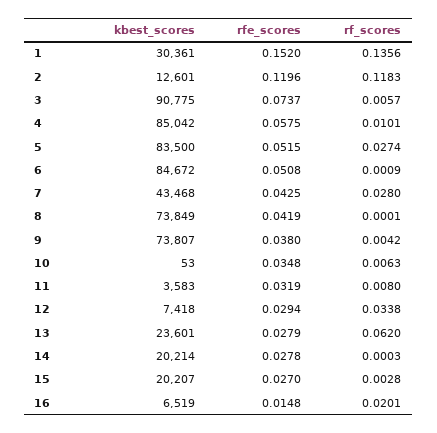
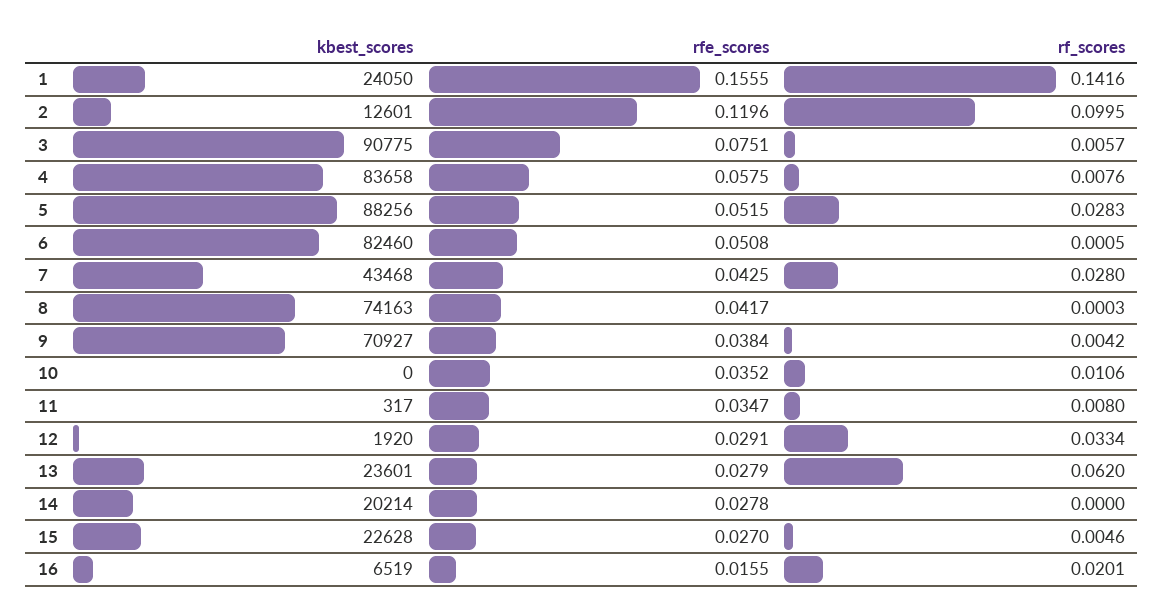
  {
    "kbest_scores": {
-     "1": 30361,
+     "1": 24050,
      "2": 12601,
      "3": 90775,
-     "4": 85042,
+     "4": 83658,
-     "5": 83500,
+     "5": 88256,
-     "6": 84672,
+     "6": 82460,
      "7": 43468,
-     "8": 73849,
+     "8": 74163,
-     "9": 73807,
+     "9": 70927,
-     "10": 53,
+     "10": 0,
-     "11": 3583,
+     "11": 317,
-     "12": 7418,
+     "12": 1920,
      "13": 23601,
      "14": 20214,
-     "15": 20207,
+     "15": 22628,
      "16": 6519
    },
    "rfe_scores": {
-     "1": 0.152,
+     "1": 0.1555,
      "2": 0.1196,
-     "3": 0.0737,
+     "3": 0.0751,
      "4": 0.0575,
      "5": 0.0515,
      "6": 0.0508,
      "7": 0.0425,
-     "8": 0.0419,
+     "8": 0.0417,
-     "9": 0.038,
+     "9": 0.0384,
-     "10": 0.0348,
+     "10": 0.0352,
-     "11": 0.0319,
+     "11": 0.0347,
-     "12": 0.0294,
+     "12": 0.0291,
      "13": 0.0279,
      "14": 0.0278,
      "15": 0.027,
-     "16": 0.0148
+     "16": 0.0155
    },
    "rf_scores": {
-     "1": 0.1356,
+     "1": 0.1416,
-     "2": 0.1183,
+     "2": 0.0995,
      "3": 0.0057,
-     "4": 0.0101,
+     "4": 0.0076,
-     "5": 0.0274,
+     "5": 0.0283,
-     "6": 0.0009,
+     "6": 0.0005,
      "7": 0.028,
-     "8": 0.0001,
+     "8": 0.0003,
      "9": 0.0042,
-     "10": 0.0063,
+     "10": 0.0106,
      "11": 0.008,
-     "12": 0.0338,
+     "12": 0.0334,
      "13": 0.062,
-     "14": 0.0003,
+     "14": 0,
-     "15": 0.0028,
+     "15": 0.0046,
      "16": 0.0201
    }
  }

